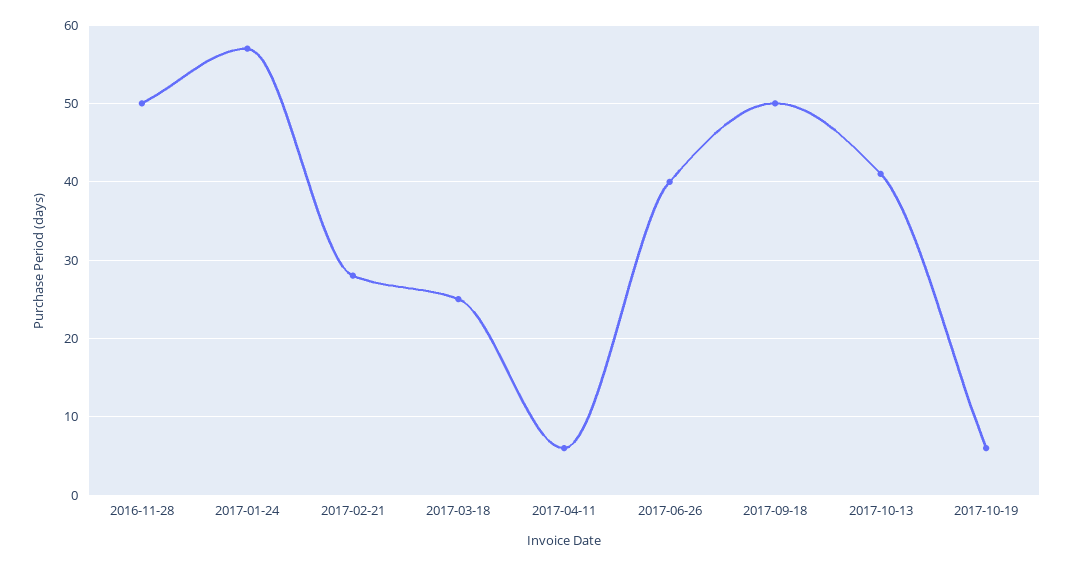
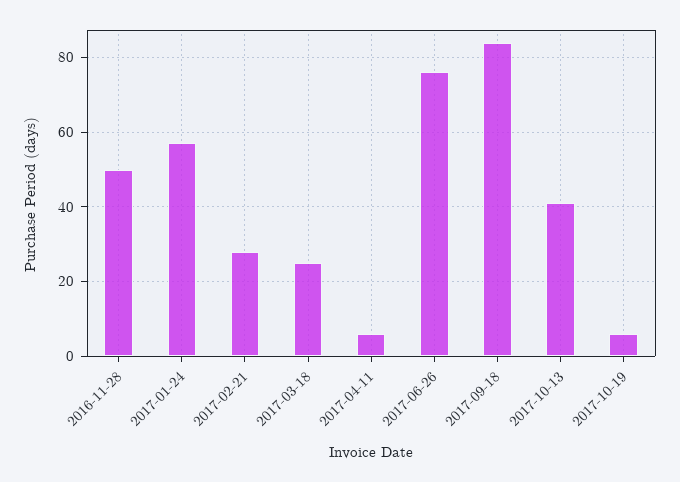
  {
    "2016-11-28": 50,
    "2017-01-24": 57,
    "2017-02-21": 28,
    "2017-03-18": 25,
    "2017-04-11": 6,
-   "2017-06-26": 40,
+   "2017-06-26": 75,
-   "2017-09-18": 50,
+   "2017-09-18": 85,
    "2017-10-13": 41,
    "2017-10-19": 6
  }

